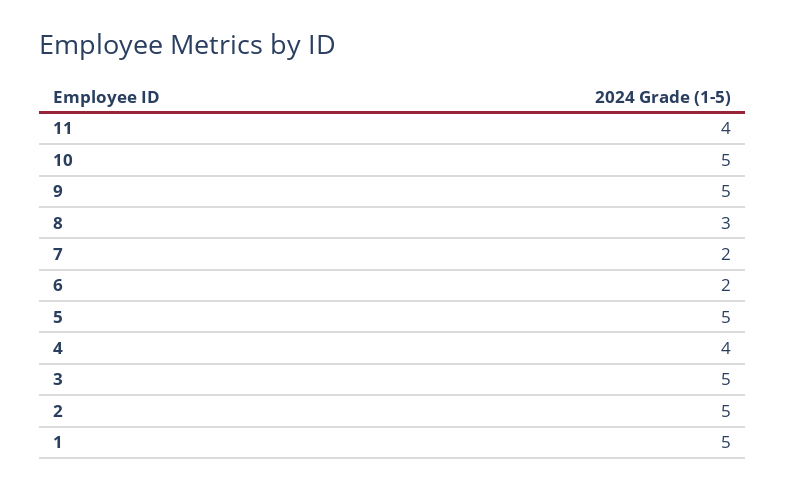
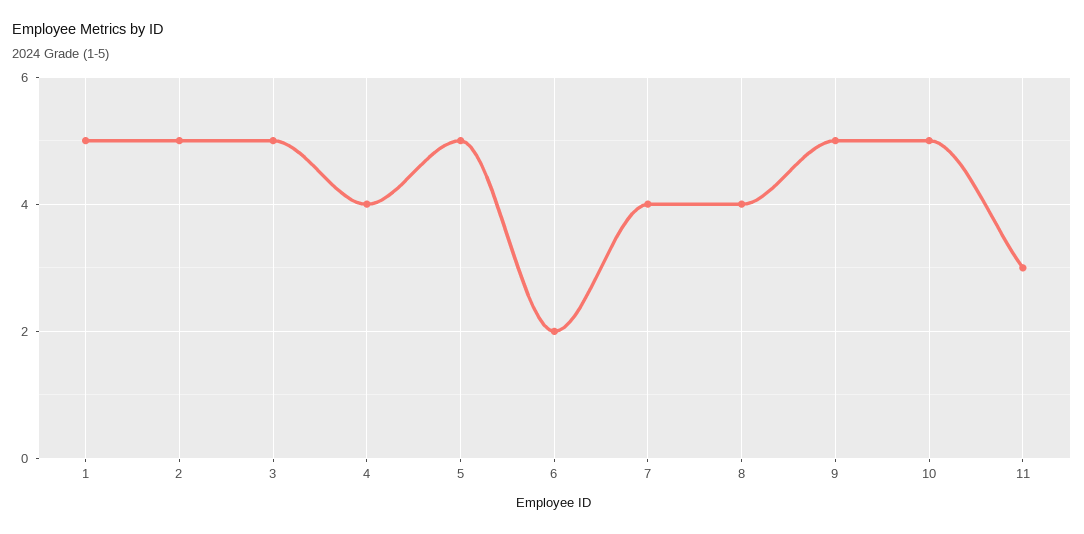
  {
-   "11": 4,
+   "11": 3,
    "10": 5,
    "9": 5,
-   "8": 3,
+   "8": 4,
-   "7": 2,
+   "7": 4,
    "6": 2,
    "5": 5,
    "4": 4,
    "3": 5,
    "2": 5,
    "1": 5
  }

